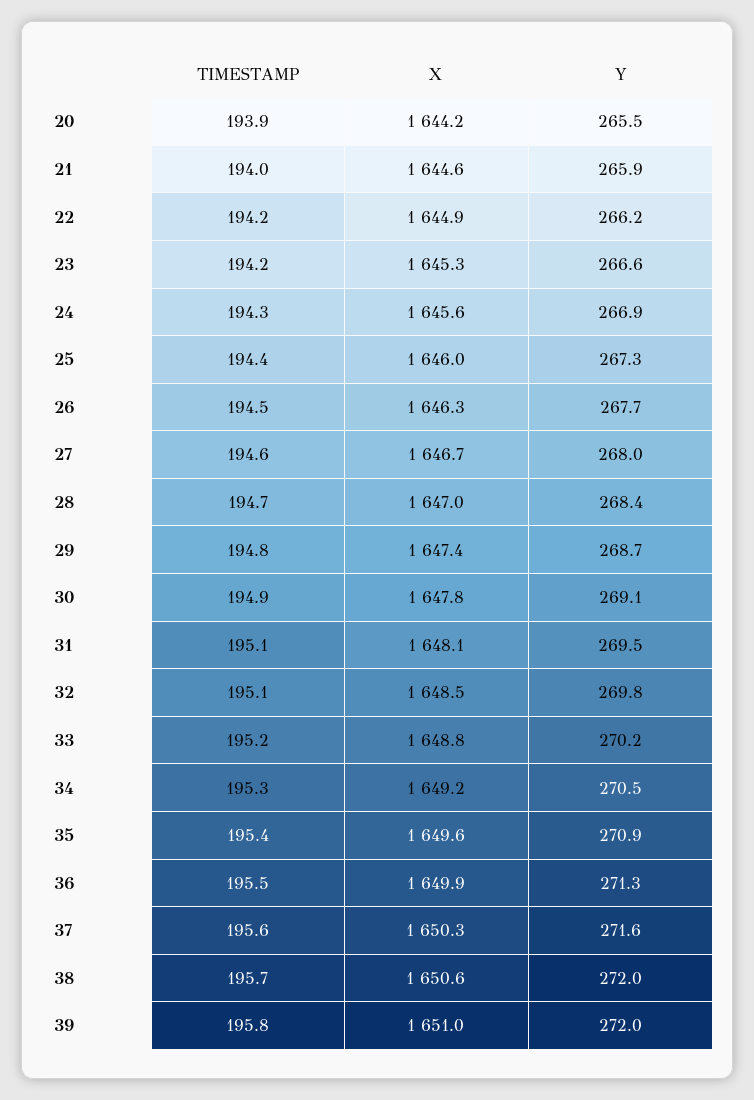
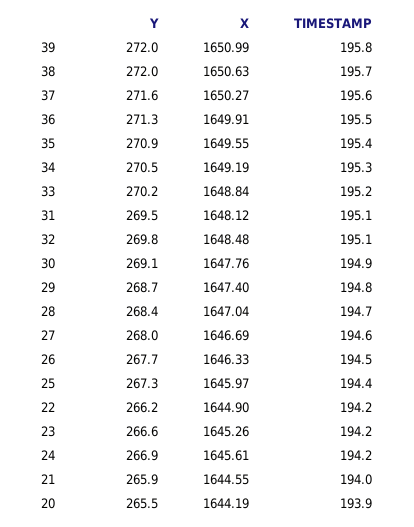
  {
    "TIMESTAMP": {
      "20": 193.9,
      "21": 194,
      "22": 194.2,
      "23": 194.2,
-     "24": 194.3,
+     "24": 194.2,
      "25": 194.4,
      "26": 194.5,
      "27": 194.6,
      "28": 194.7,
      "29": 194.8,
      "30": 194.9,
      "31": 195.1,
      "32": 195.1,
      "33": 195.2,
      "34": 195.3,
      "35": 195.4,
      "36": 195.5,
      "37": 195.6,
      "38": 195.7,
      "39": 195.8
    },
    "X": {
      "20": 1644.19,
      "21": 1644.55,
      "22": 1644.9,
      "23": 1645.26,
      "24": 1645.61,
      "25": 1645.97,
      "26": 1646.33,
      "27": 1646.69,
      "28": 1647.04,
      "29": 1647.4,
      "30": 1647.76,
      "31": 1648.12,
      "32": 1648.48,
      "33": 1648.84,
      "34": 1649.19,
      "35": 1649.55,
      "36": 1649.91,
      "37": 1650.27,
      "38": 1650.63,
      "39": 1650.99
    },
    "Y": {
      "20": 265.5,
      "21": 265.9,
      "22": 266.2,
      "23": 266.6,
      "24": 266.9,
      "25": 267.3,
      "26": 267.7,
      "27": 268,
      "28": 268.4,
      "29": 268.7,
      "30": 269.1,
      "31": 269.5,
      "32": 269.8,
      "33": 270.2,
      "34": 270.5,
      "35": 270.9,
      "36": 271.3,
      "37": 271.6,
      "38": 272,
      "39": 272
    }
  }

